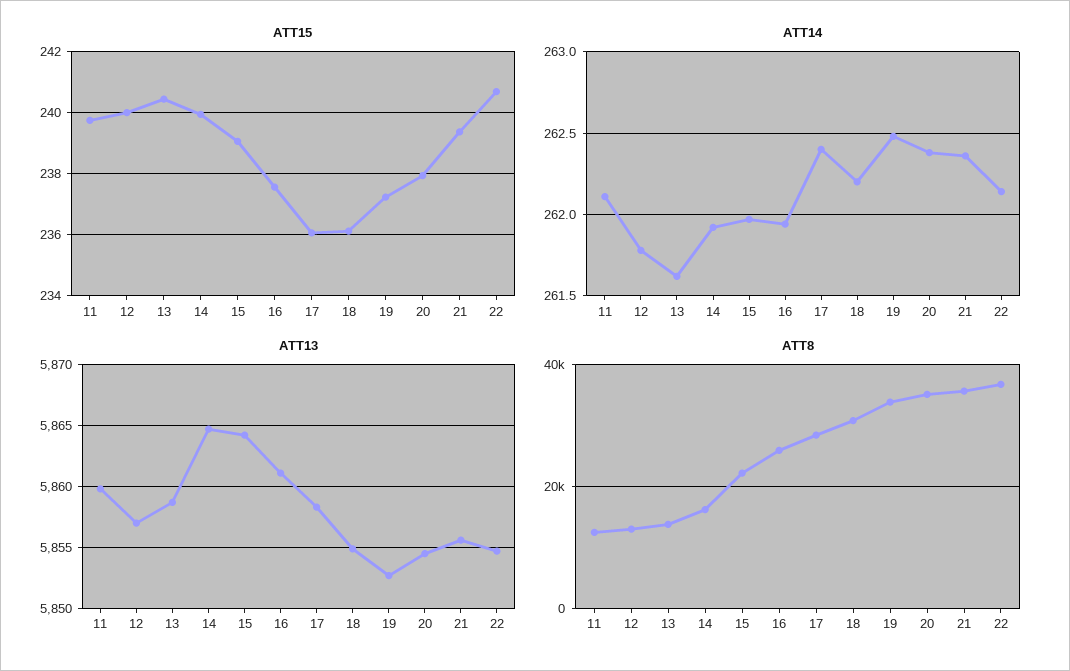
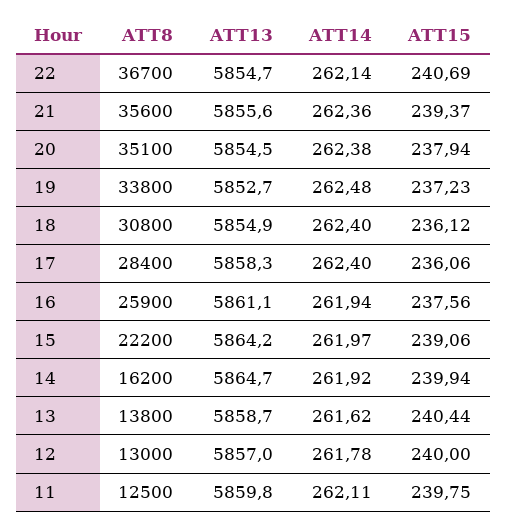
  {
    "ATT15": {
      "11": 239.75,
      "12": 240,
      "13": 240.44,
      "14": 239.94,
      "15": 239.06,
      "16": 237.56,
      "17": 236.06,
      "18": 236.12,
      "19": 237.23,
      "20": 237.94,
      "21": 239.37,
      "22": 240.69
    },
    "ATT14": {
      "11": 262.11,
      "12": 261.78,
      "13": 261.62,
      "14": 261.92,
      "15": 261.97,
      "16": 261.94,
      "17": 262.4,
-     "18": 262.2,
+     "18": 262.4,
      "19": 262.48,
      "20": 262.38,
      "21": 262.36,
      "22": 262.14
    },
    "ATT13": {
      "11": 5859.8,
      "12": 5857,
      "13": 5858.7,
      "14": 5864.7,
      "15": 5864.2,
      "16": 5861.1,
      "17": 5858.3,
      "18": 5854.9,
      "19": 5852.7,
      "20": 5854.5,
      "21": 5855.6,
      "22": 5854.7
    },
    "ATT8": {
      "11": 12500,
      "12": 13000,
      "13": 13800,
      "14": 16200,
      "15": 22200,
      "16": 25900,
      "17": 28400,
      "18": 30800,
      "19": 33800,
      "20": 35100,
      "21": 35600,
      "22": 36700
    }
  }

